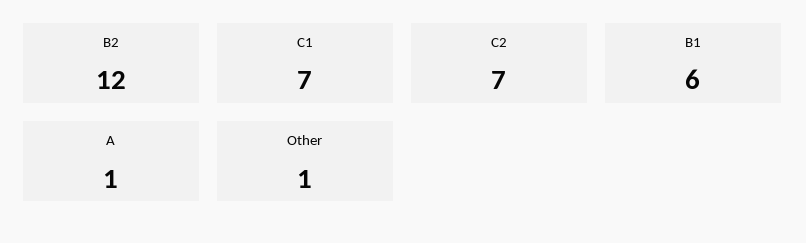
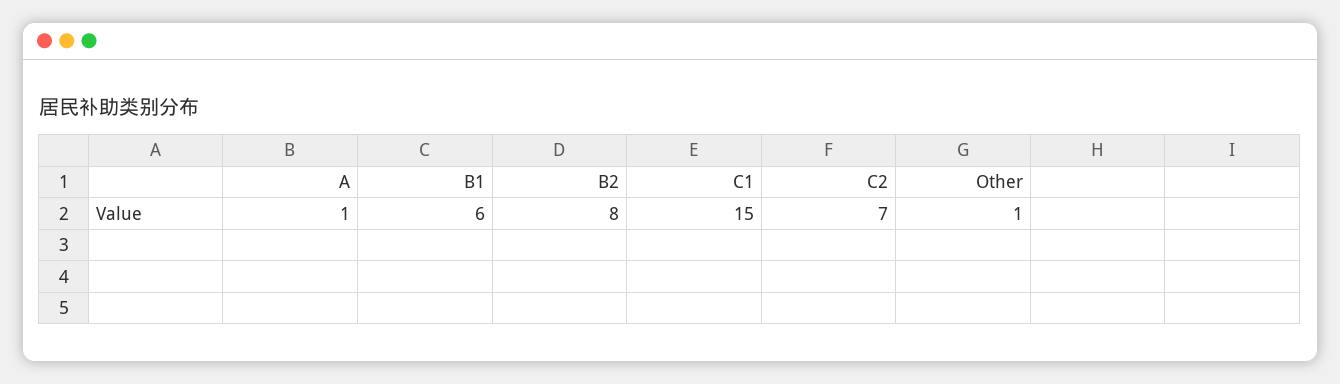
  {
-   "B2": 12,
+   "B2": 8,
-   "C1": 7,
+   "C1": 15,
    "C2": 7,
    "B1": 6,
    "A": 1,
    "Other": 1
  }

